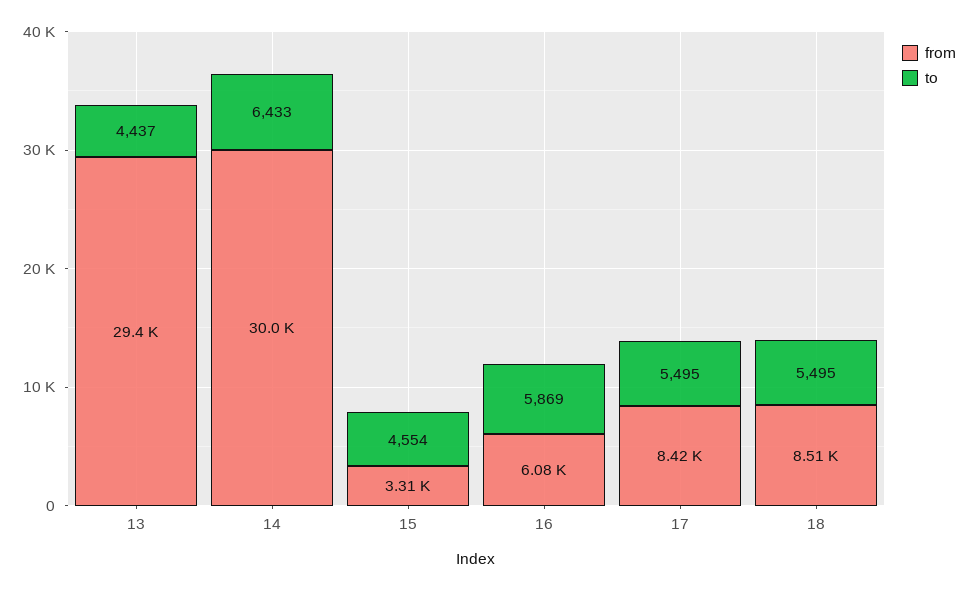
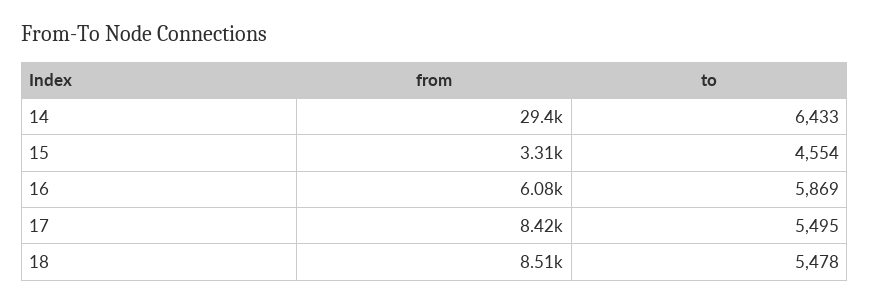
  {
    "from": {
-     "13": 29400,
-     "14": 30000,
+     "14": 29400,
      "15": 3310,
      "16": 6080,
      "17": 8420,
      "18": 8510
    },
    "to": {
-     "13": 4437,
      "14": 6433,
      "15": 4554,
      "16": 5869,
      "17": 5495,
-     "18": 5495
+     "18": 5478
    }
  }

